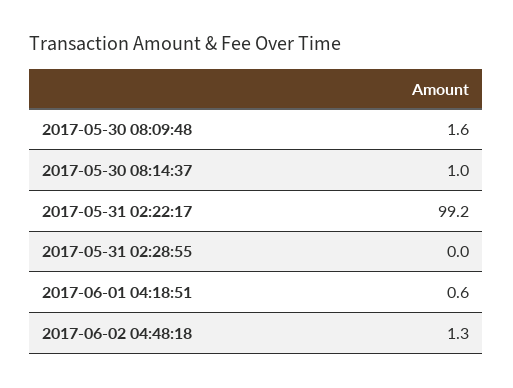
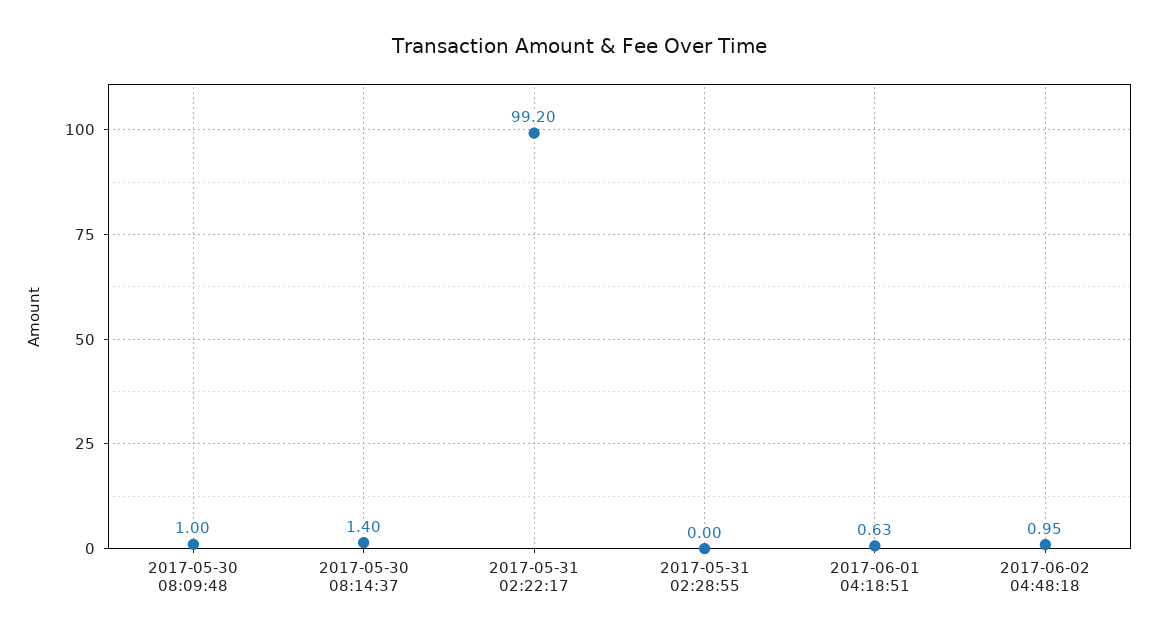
  {
-   "2017-05-30 08:09:48": 1.6,
+   "2017-05-30 08:09:48": 1,
-   "2017-05-30 08:14:37": 1,
+   "2017-05-30 08:14:37": 1.4,
    "2017-05-31 02:22:17": 99.2,
    "2017-05-31 02:28:55": 0,
    "2017-06-01 04:18:51": 0.63,
-   "2017-06-02 04:48:18": 1.3
+   "2017-06-02 04:48:18": 0.95
  }

